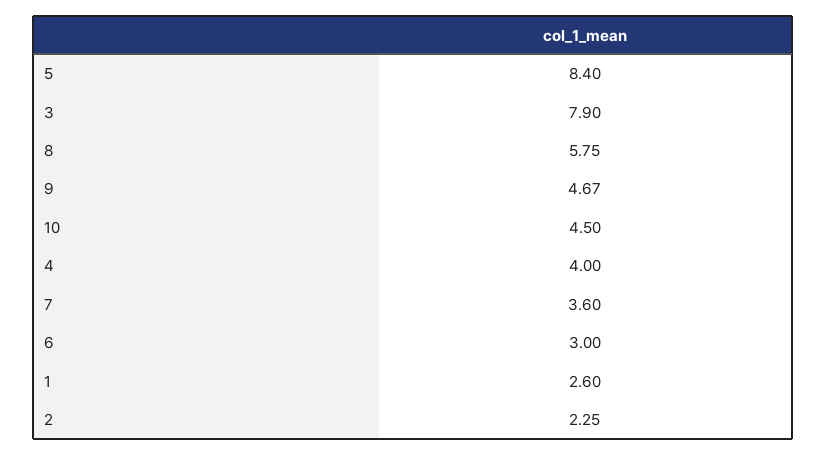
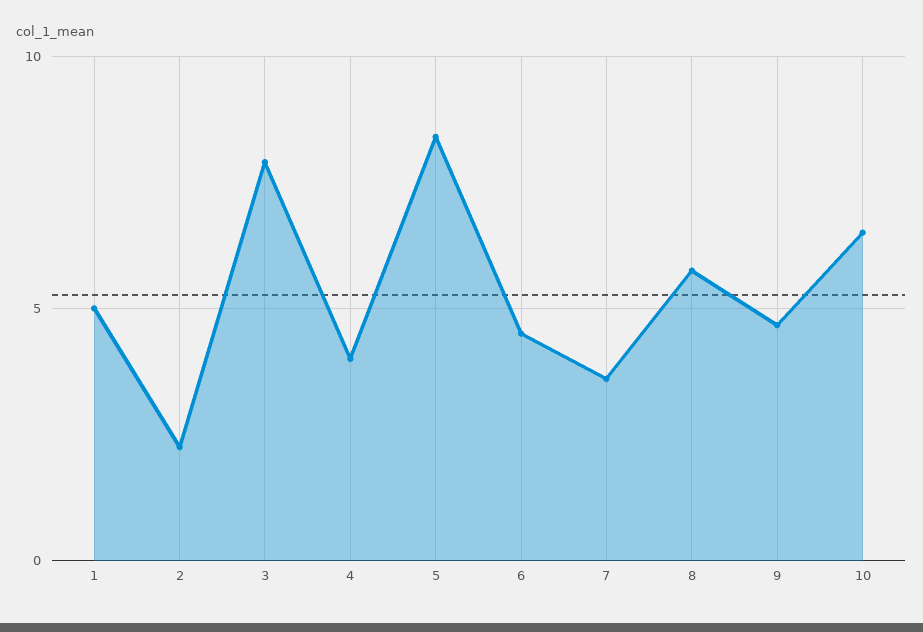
  {
    "5": 8.4,
    "3": 7.9,
    "8": 5.75,
    "9": 4.67,
-   "10": 4.5,
+   "10": 6.5,
    "4": 4,
    "7": 3.6,
-   "6": 3,
+   "6": 4.5,
-   "1": 2.6,
+   "1": 5,
    "2": 2.25
  }

